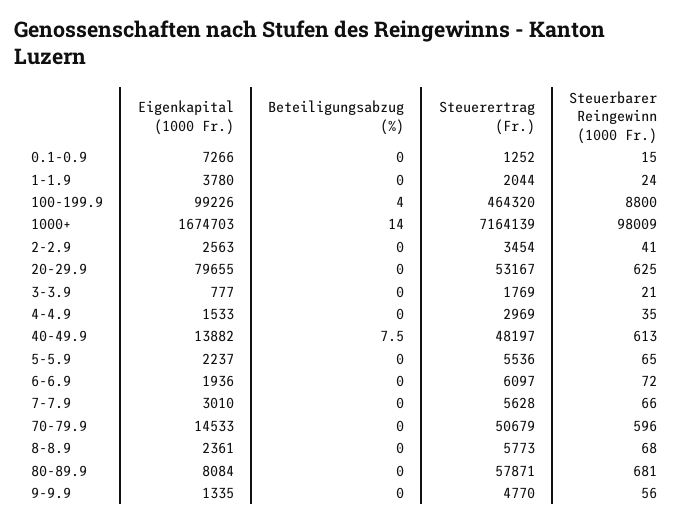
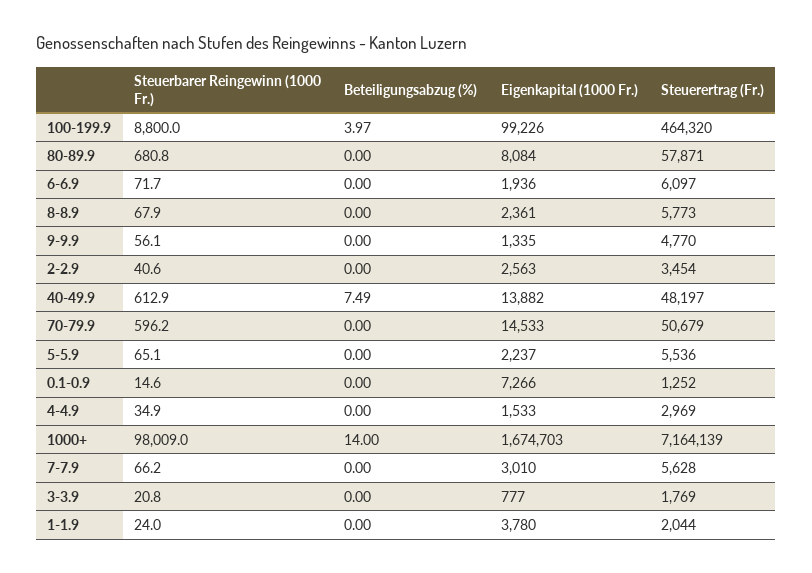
  {
    "Eigenkapital (1000 Fr.)": {
      "0.1-0.9": 7266,
      "1-1.9": 3780,
      "100-199.9": 99226,
      "1000+": 1674703,
      "2-2.9": 2563,
-     "20-29.9": 79655,
      "3-3.9": 777,
      "4-4.9": 1533,
      "40-49.9": 13882,
      "5-5.9": 2237,
      "6-6.9": 1936,
      "7-7.9": 3010,
      "70-79.9": 14533,
      "8-8.9": 2361,
      "80-89.9": 8084,
      "9-9.9": 1335
    },
    "Beteiligungsabzug (%)": {
      "0.1-0.9": 0,
      "1-1.9": 0,
      "100-199.9": 3.97,
      "1000+": 14,
      "2-2.9": 0,
-     "20-29.9": 0,
      "3-3.9": 0,
      "4-4.9": 0,
      "40-49.9": 7.49,
      "5-5.9": 0,
      "6-6.9": 0,
      "7-7.9": 0,
      "70-79.9": 0,
      "8-8.9": 0,
      "80-89.9": 0,
      "9-9.9": 0
    },
    "Steuerertrag (Fr.)": {
      "0.1-0.9": 1252,
      "1-1.9": 2044,
      "100-199.9": 464320,
      "1000+": 7164139,
      "2-2.9": 3454,
-     "20-29.9": 53167,
      "3-3.9": 1769,
      "4-4.9": 2969,
      "40-49.9": 48197,
      "5-5.9": 5536,
      "6-6.9": 6097,
      "7-7.9": 5628,
      "70-79.9": 50679,
      "8-8.9": 5773,
      "80-89.9": 57871,
      "9-9.9": 4770
    },
    "Steuerbarer Reingewinn (1000 Fr.)": {
      "0.1-0.9": 14.6,
      "1-1.9": 24,
      "100-199.9": 8800,
      "1000+": 98009,
      "2-2.9": 40.6,
-     "20-29.9": 625,
      "3-3.9": 20.8,
      "4-4.9": 34.9,
      "40-49.9": 612.9,
      "5-5.9": 65.1,
      "6-6.9": 71.7,
      "7-7.9": 66.2,
      "70-79.9": 596.2,
      "8-8.9": 67.9,
      "80-89.9": 680.8,
      "9-9.9": 56.1
    }
  }

